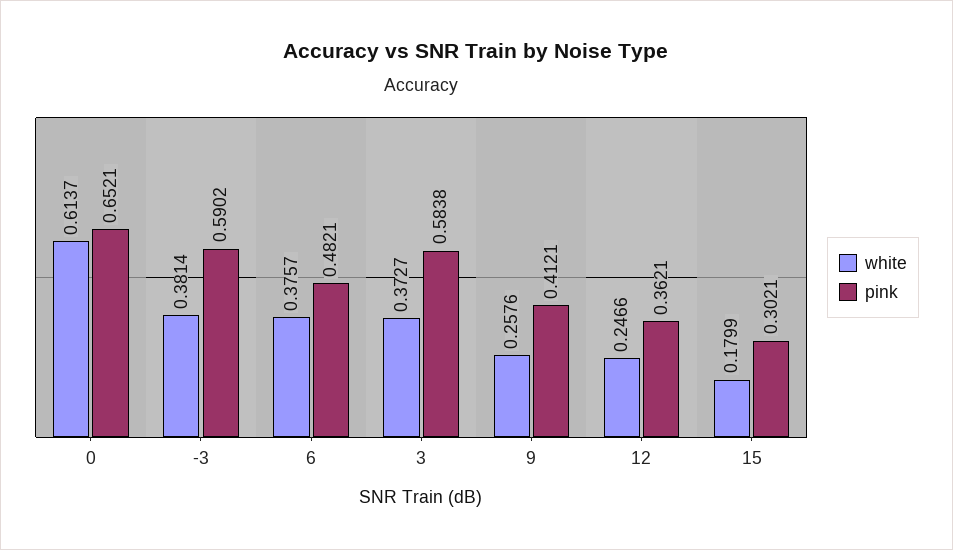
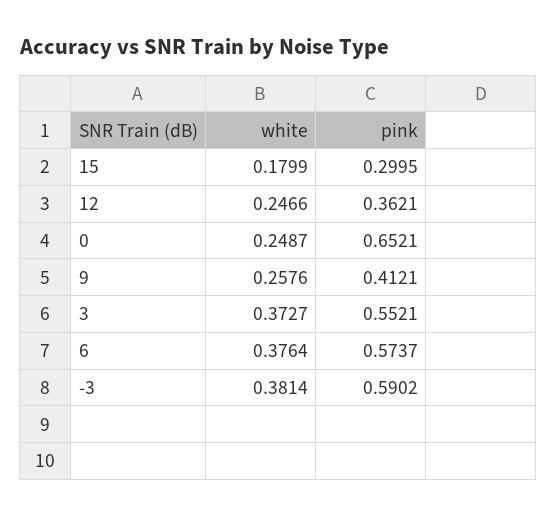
  {
    "white": {
-     "0": 0.6137,
+     "0": 0.2487,
      "-3": 0.3814,
-     "6": 0.3757,
+     "6": 0.3764,
      "3": 0.3727,
      "9": 0.2576,
      "12": 0.2466,
      "15": 0.1799
    },
    "pink": {
      "0": 0.6521,
      "-3": 0.5902,
-     "6": 0.4821,
+     "6": 0.5737,
-     "3": 0.5838,
+     "3": 0.5521,
      "9": 0.4121,
      "12": 0.3621,
-     "15": 0.3021
+     "15": 0.2995
    }
  }

